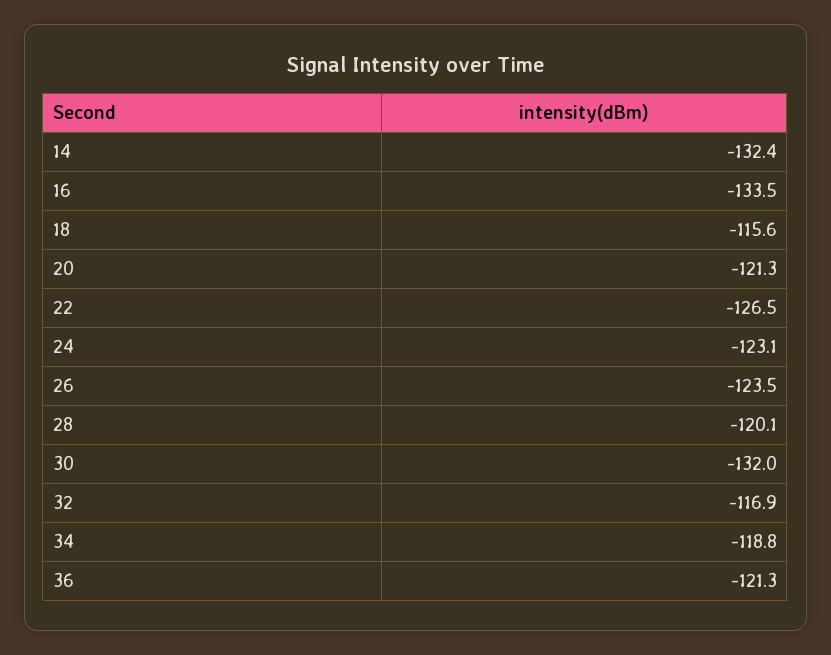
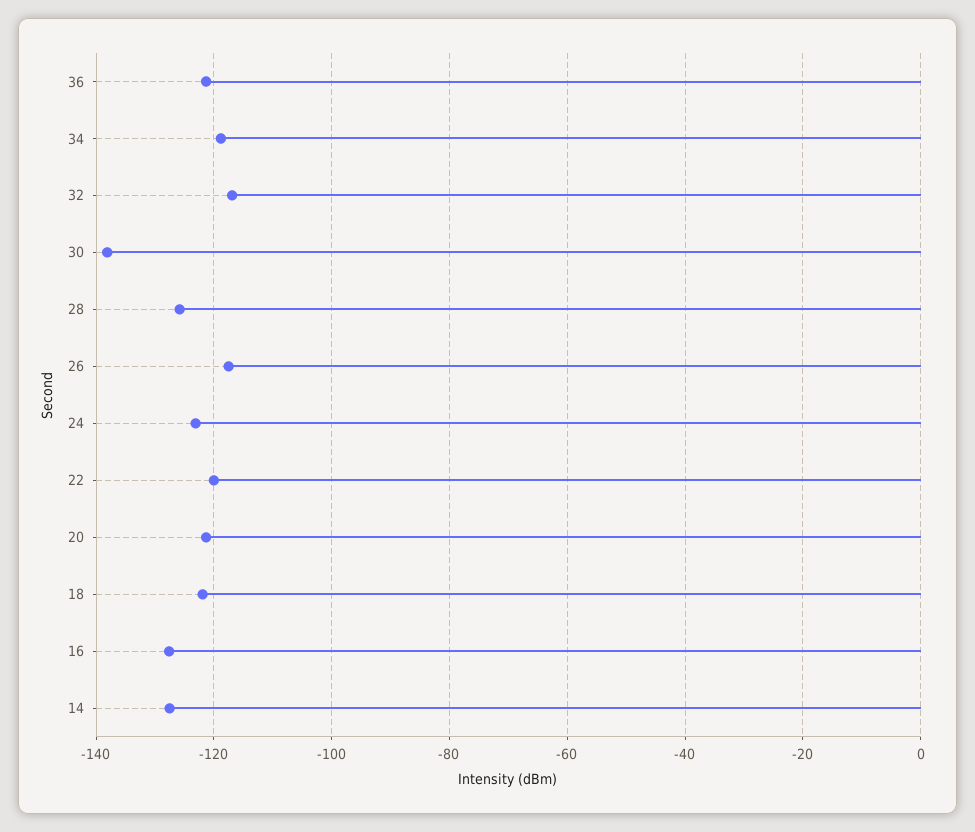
  {
-   "14": -132.4,
+   "14": -128,
-   "16": -133.5,
+   "16": -128,
-   "18": -115.6,
+   "18": -122,
    "20": -121.3,
-   "22": -126.5,
+   "22": -120,
    "24": -123.1,
-   "26": -123.5,
+   "26": -118,
-   "28": -120.1,
+   "28": -126,
-   "30": -132,
+   "30": -138,
    "32": -116.9,
    "34": -118.8,
    "36": -121.3
  }

